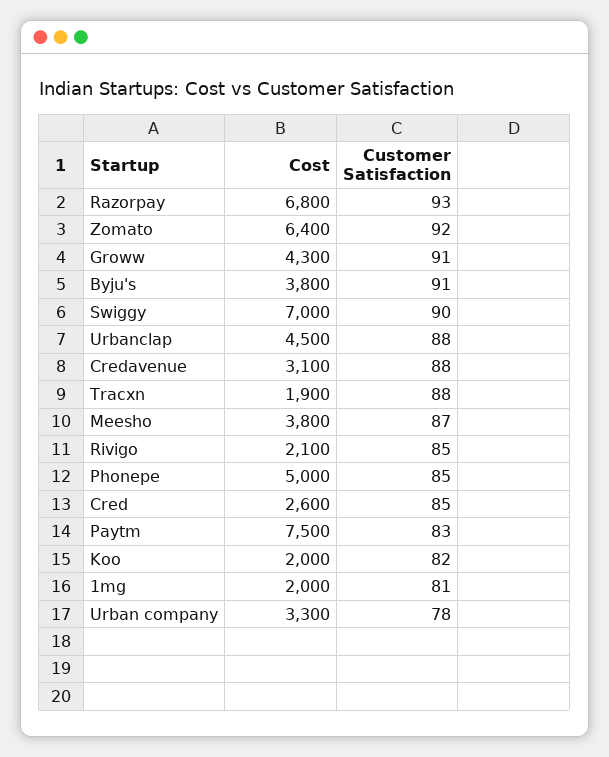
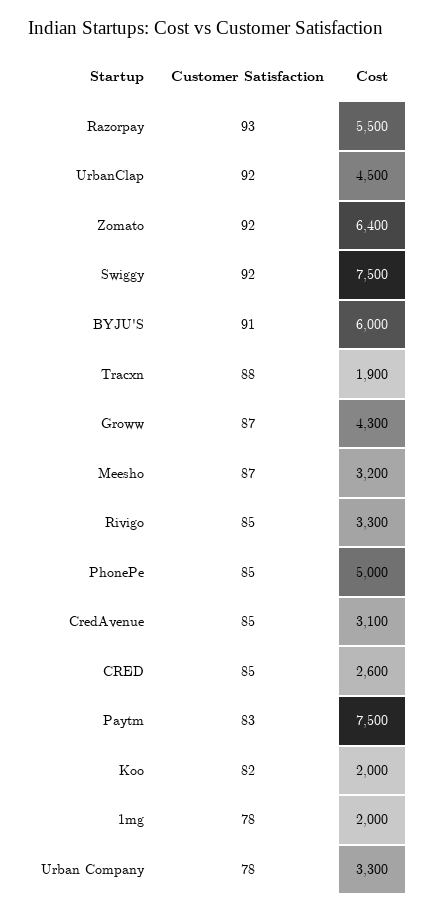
  {
    "Cost": {
-     "Razorpay": 6800,
+     "Razorpay": 5500,
      "Zomato": 6400,
      "Groww": 4300,
-     "Byju's": 3800,
+     "Byju's": 6000,
-     "Swiggy": 7000,
+     "Swiggy": 7500,
      "Urbanclap": 4500,
      "Credavenue": 3100,
      "Tracxn": 1900,
-     "Meesho": 3800,
+     "Meesho": 3200,
-     "Rivigo": 2100,
+     "Rivigo": 3300,
      "Phonepe": 5000,
      "Cred": 2600,
      "Paytm": 7500,
      "Koo": 2000,
      "1mg": 2000,
      "Urban company": 3300
    },
    "Customer Satisfaction": {
      "Razorpay": 93,
      "Zomato": 92,
-     "Groww": 91,
+     "Groww": 87,
      "Byju's": 91,
-     "Swiggy": 90,
+     "Swiggy": 92,
-     "Urbanclap": 88,
+     "Urbanclap": 92,
-     "Credavenue": 88,
+     "Credavenue": 85,
      "Tracxn": 88,
      "Meesho": 87,
      "Rivigo": 85,
      "Phonepe": 85,
      "Cred": 85,
      "Paytm": 83,
      "Koo": 82,
-     "1mg": 81,
+     "1mg": 78,
      "Urban company": 78
    }
  }

